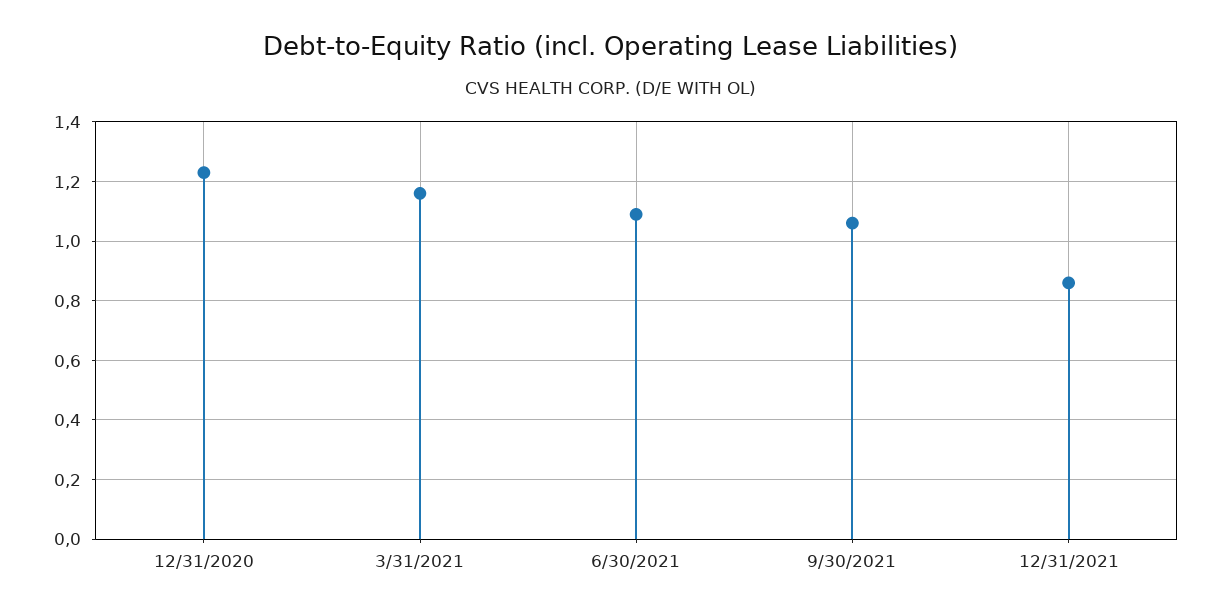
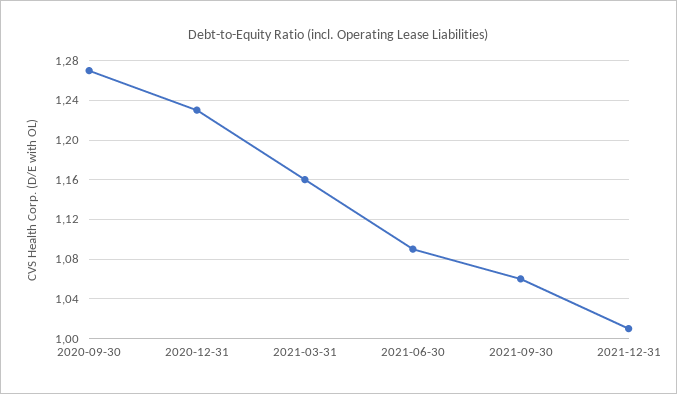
  {
    "12/31/2020": 1.23,
    "3/31/2021": 1.16,
    "6/30/2021": 1.09,
    "9/30/2021": 1.06,
-   "12/31/2021": 0.85
+   "12/31/2021": 1.01,
+   "2020-09-30": 1.27
  }

